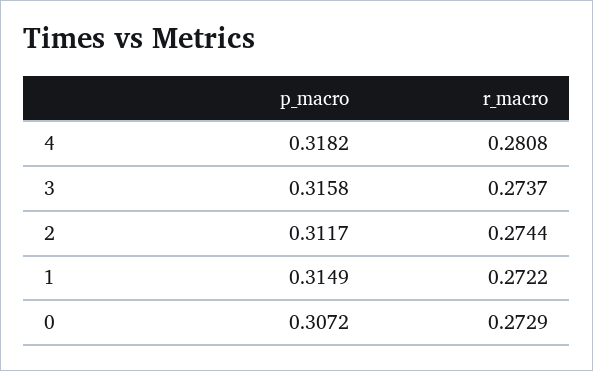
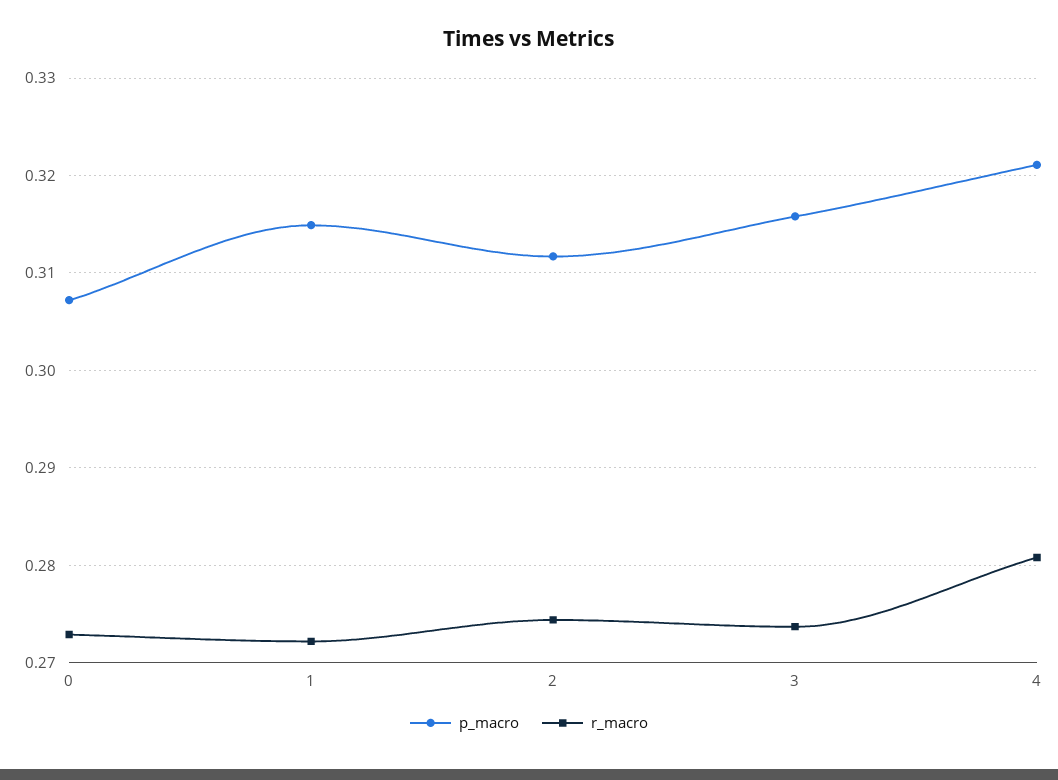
  {
    "p_macro": {
-     "4": 0.3182,
+     "4": 0.321,
      "3": 0.3158,
      "2": 0.3117,
      "1": 0.3149,
      "0": 0.3072
    },
    "r_macro": {
      "4": 0.2808,
      "3": 0.2737,
      "2": 0.2744,
      "1": 0.2722,
      "0": 0.2729
    }
  }

